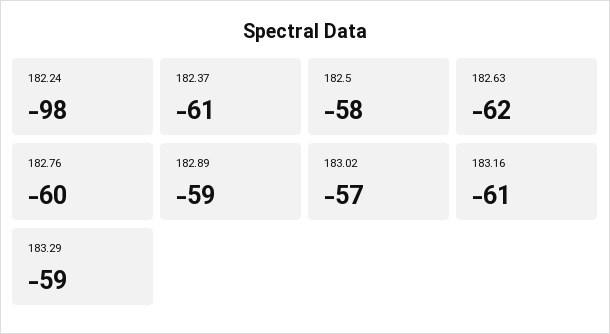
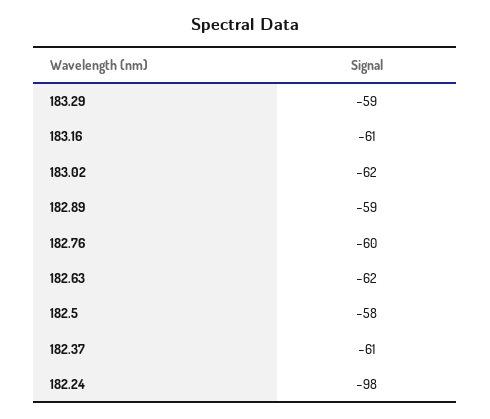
  {
    "182.24": -98,
    "182.37": -61,
    "182.5": -58,
    "182.63": -62,
    "182.76": -60,
    "182.89": -59,
-   "183.02": -57,
+   "183.02": -62,
    "183.16": -61,
    "183.29": -59
  }

